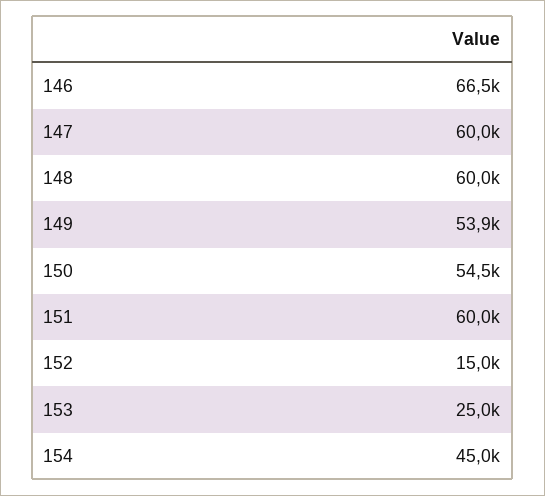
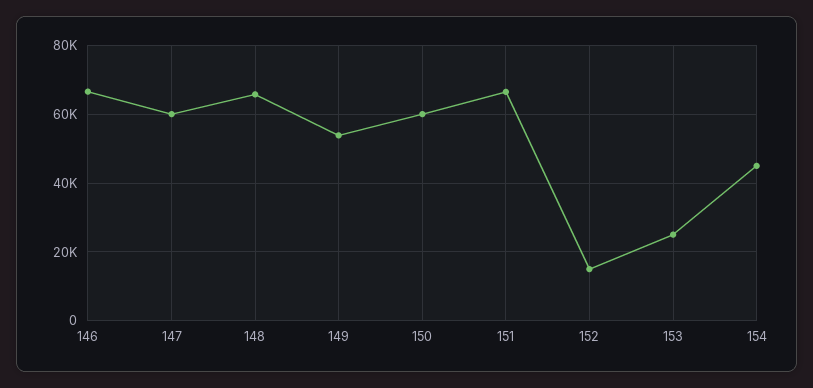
  {
    "146": 66500,
    "147": 60000,
-   "148": 60000,
+   "148": 66000,
    "149": 53900,
-   "150": 54500,
+   "150": 60000,
-   "151": 60000,
+   "151": 66000,
    "152": 15000,
    "153": 25000,
    "154": 45000
  }

